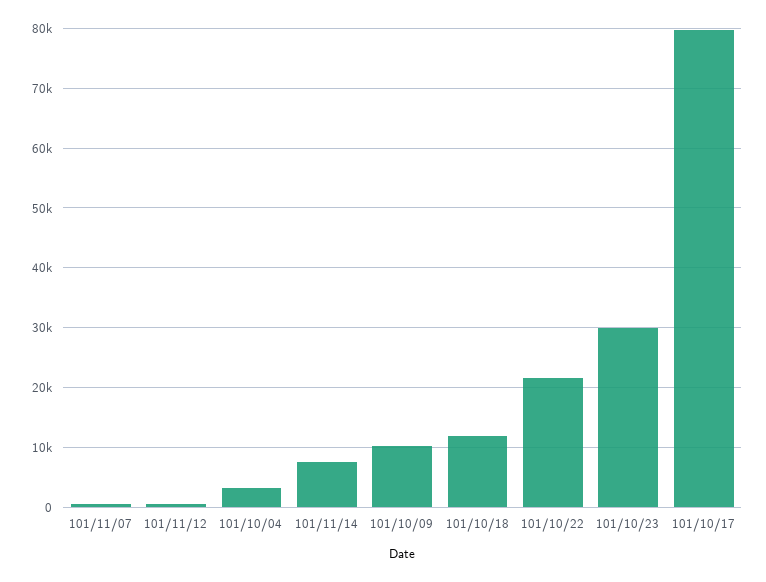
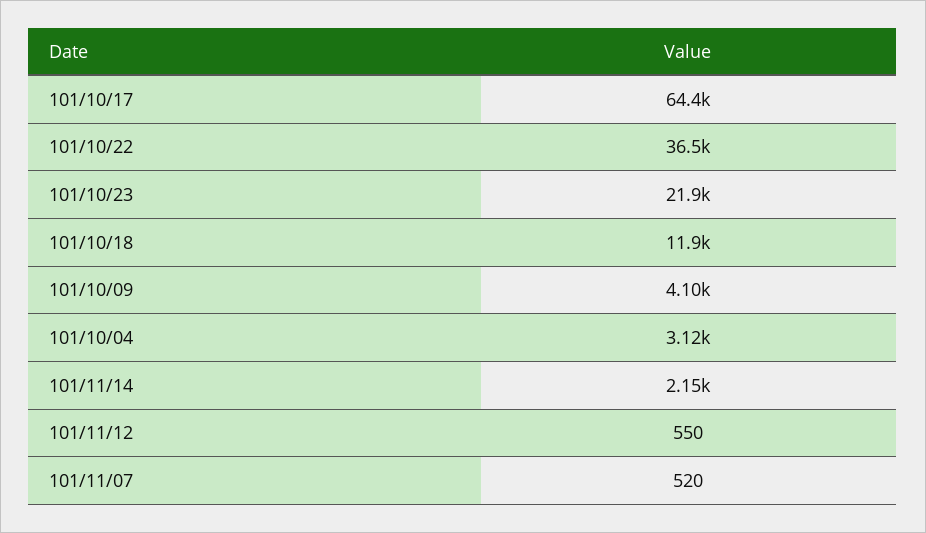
  {
    "101/11/07": 520,
    "101/11/12": 550,
    "101/10/04": 3120,
-   "101/11/14": 8000,
+   "101/11/14": 2150,
-   "101/10/09": 10000,
+   "101/10/09": 4100,
    "101/10/18": 11900,
-   "101/10/22": 22000,
+   "101/10/22": 36500,
-   "101/10/23": 30000,
+   "101/10/23": 21900,
-   "101/10/17": 80000
+   "101/10/17": 64400
  }

